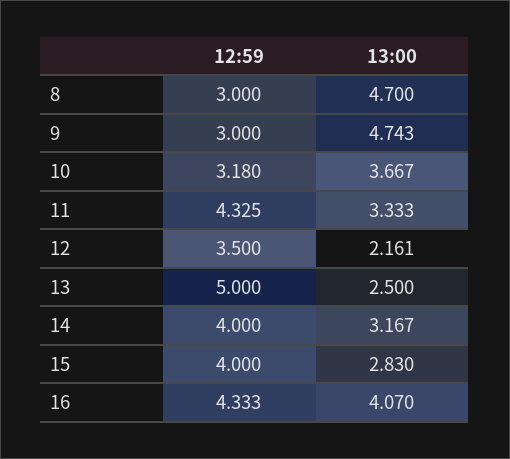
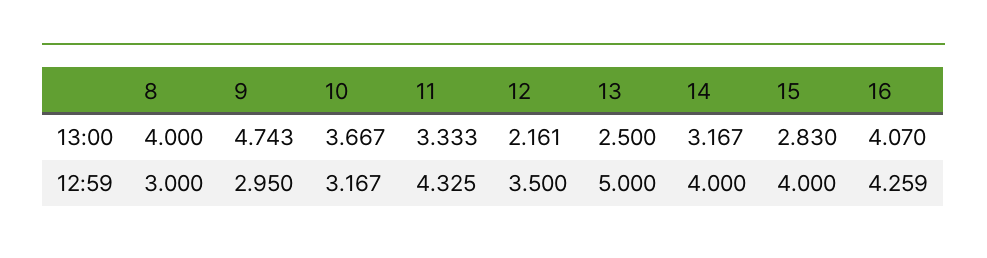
  {
    "12:59": {
      "8": 3,
-     "9": 3,
+     "9": 2.95,
-     "10": 3.18,
+     "10": 3.167,
      "11": 4.325,
      "12": 3.5,
      "13": 5,
      "14": 4,
      "15": 4,
-     "16": 4.333
+     "16": 4.259
    },
    "13:00": {
-     "8": 4.7,
+     "8": 4,
      "9": 4.743,
      "10": 3.667,
      "11": 3.333,
      "12": 2.161,
      "13": 2.5,
      "14": 3.167,
      "15": 2.83,
      "16": 4.07
    }
  }

